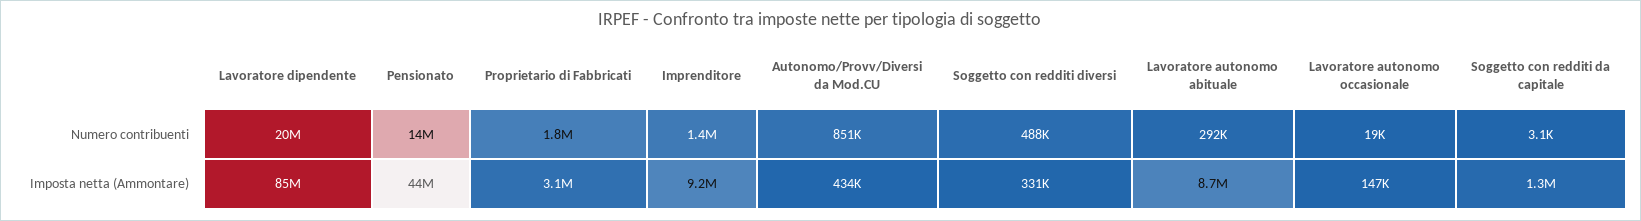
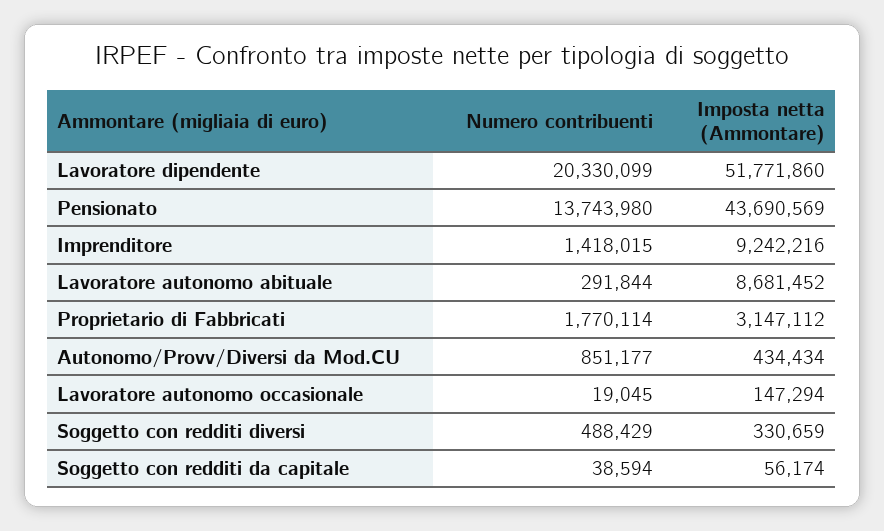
  {
    "Lavoratore dipendente": {
      "Numero contribuenti": 20330099,
-     "Imposta netta (Ammontare)": 85000000
+     "Imposta netta (Ammontare)": 51771860
    },
    "Pensionato": {
      "Numero contribuenti": 13743980,
      "Imposta netta (Ammontare)": 43690569
    },
    "Proprietario di Fabbricati": {
      "Numero contribuenti": 1770114,
      "Imposta netta (Ammontare)": 3147112
    },
    "Imprenditore": {
      "Numero contribuenti": 1418015,
      "Imposta netta (Ammontare)": 9242216
    },
    "Autonomo/Provv/Diversi da Mod.CU": {
      "Numero contribuenti": 851177,
      "Imposta netta (Ammontare)": 434434
    },
    "Soggetto con redditi diversi": {
      "Numero contribuenti": 488429,
      "Imposta netta (Ammontare)": 330659
    },
    "Lavoratore autonomo abituale": {
      "Numero contribuenti": 291844,
      "Imposta netta (Ammontare)": 8681452
    },
    "Lavoratore autonomo occasionale": {
      "Numero contribuenti": 19045,
      "Imposta netta (Ammontare)": 147294
    },
    "Soggetto con redditi da capitale": {
-     "Numero contribuenti": 3100,
+     "Numero contribuenti": 38594,
-     "Imposta netta (Ammontare)": 1300000
+     "Imposta netta (Ammontare)": 56174
    }
  }

